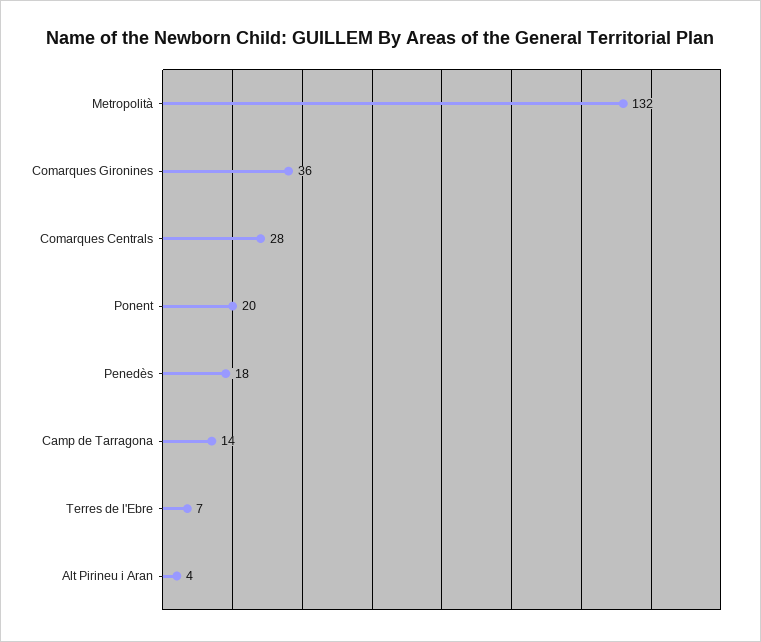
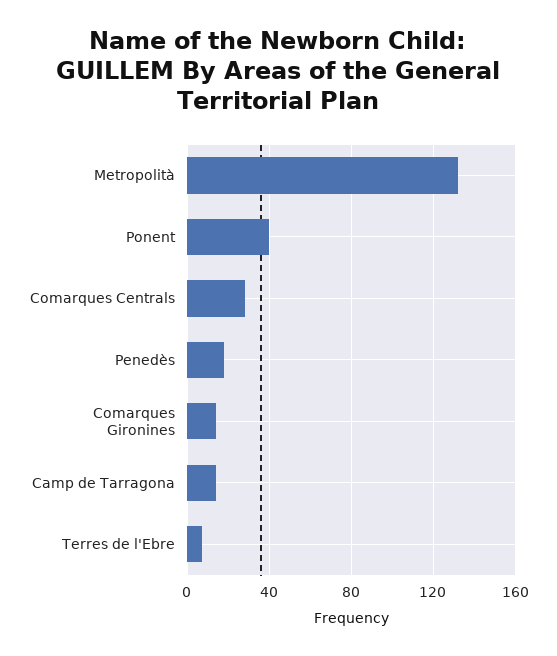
  {
    "Metropolità": 132,
-   "Comarques Gironines": 36,
+   "Comarques Gironines": 15,
    "Comarques Centrals": 28,
-   "Ponent": 20,
+   "Ponent": 40,
    "Penedès": 18,
    "Camp de Tarragona": 14,
-   "Terres de l'Ebre": 7,
+   "Terres de l'Ebre": 7
-   "Alt Pirineu i Aran": 4
  }

